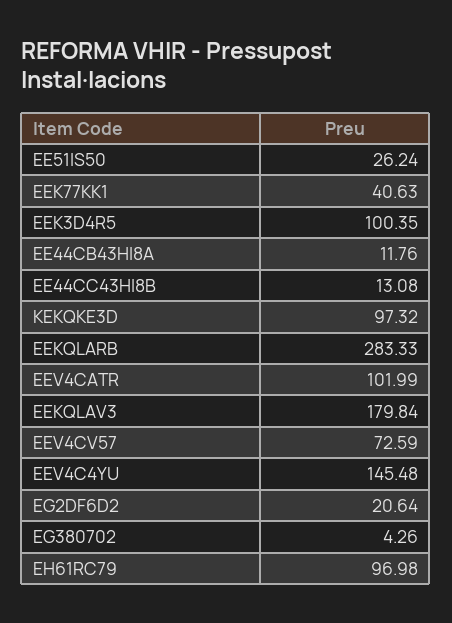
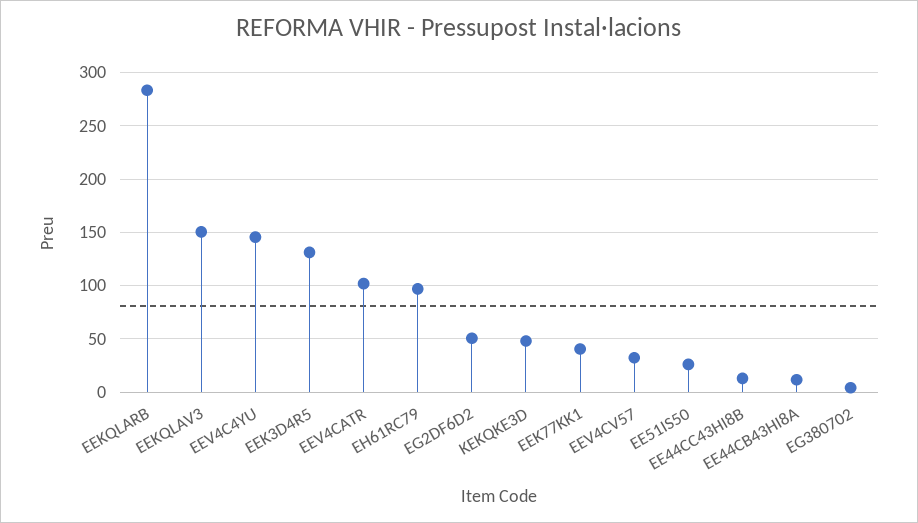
  {
    "EE51IS50": 26.24,
    "EEK77KK1": 40.63,
-   "EEK3D4R5": 100.35,
+   "EEK3D4R5": 130,
    "EE44CB43HI8A": 11.76,
    "EE44CC43HI8B": 13.08,
-   "KEKQKE3D": 97.32,
+   "KEKQKE3D": 50,
    "EEKQLARB": 283.33,
    "EEV4CATR": 101.99,
-   "EEKQLAV3": 179.84,
+   "EEKQLAV3": 150,
-   "EEV4CV57": 72.59,
+   "EEV4CV57": 30,
    "EEV4C4YU": 145.48,
-   "EG2DF6D2": 20.64,
+   "EG2DF6D2": 50,
    "EG380702": 4.26,
    "EH61RC79": 96.98
  }

